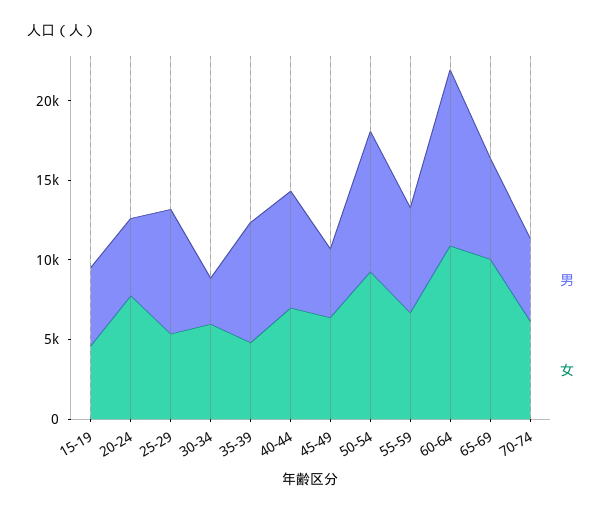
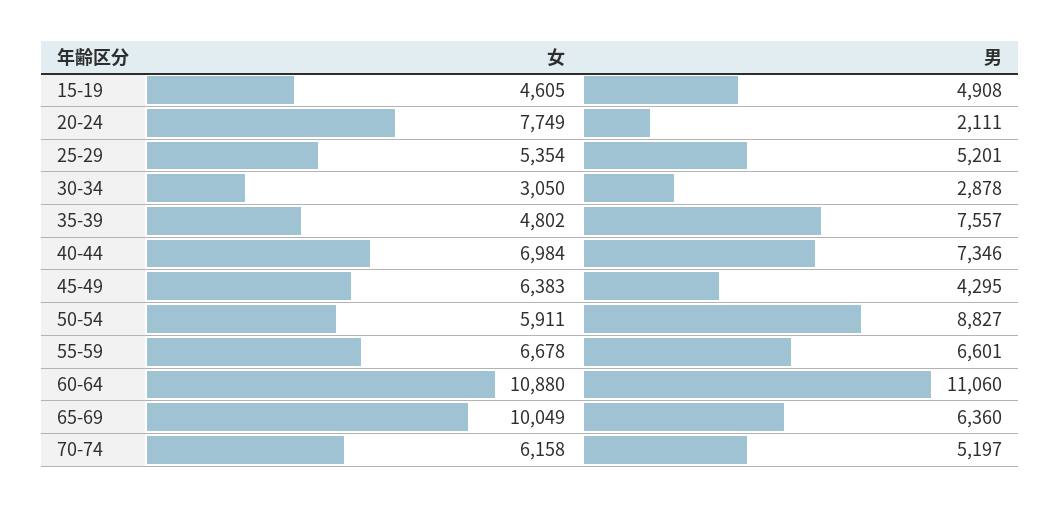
  {
    "男": {
      "15-19": 4908,
-     "20-24": 5000,
+     "20-24": 2111,
-     "25-29": 8000,
+     "25-29": 5201,
      "30-34": 2878,
      "35-39": 7557,
      "40-44": 7346,
      "45-49": 4295,
      "50-54": 8827,
      "55-59": 6601,
      "60-64": 11060,
      "65-69": 6360,
      "70-74": 5197
    },
    "女": {
      "15-19": 4605,
      "20-24": 7749,
      "25-29": 5354,
-     "30-34": 6000,
+     "30-34": 3050,
      "35-39": 4802,
      "40-44": 6984,
      "45-49": 6383,
-     "50-54": 9000,
+     "50-54": 5911,
      "55-59": 6678,
      "60-64": 10880,
      "65-69": 10049,
      "70-74": 6158
    }
  }

